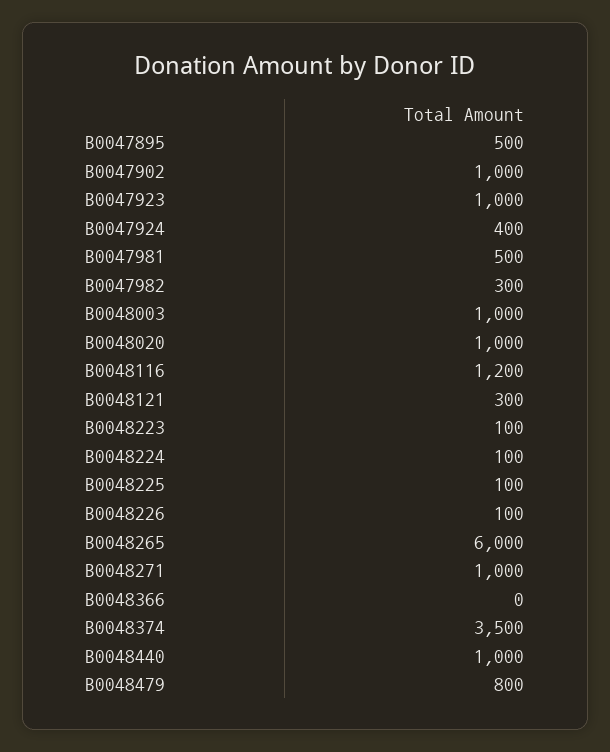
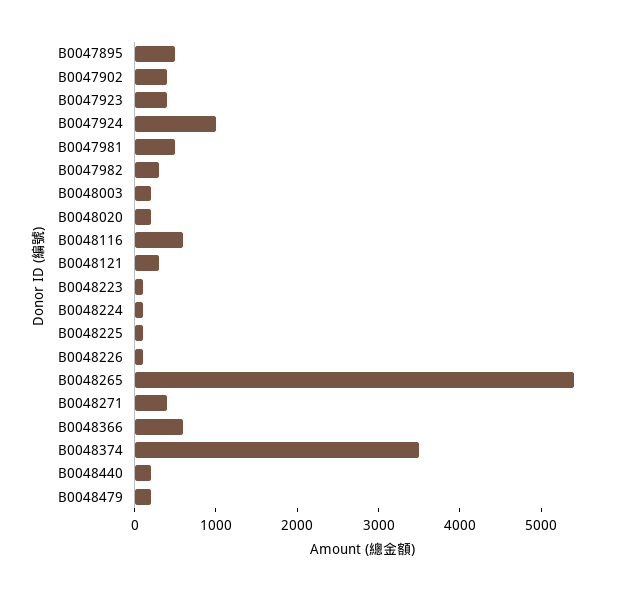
  {
    "B0047895": 500,
-   "B0047902": 1000,
+   "B0047902": 400,
-   "B0047923": 1000,
+   "B0047923": 400,
-   "B0047924": 400,
+   "B0047924": 1000,
    "B0047981": 500,
    "B0047982": 300,
-   "B0048003": 1000,
+   "B0048003": 200,
-   "B0048020": 1000,
+   "B0048020": 200,
-   "B0048116": 1200,
+   "B0048116": 600,
    "B0048121": 300,
    "B0048223": 100,
    "B0048224": 100,
    "B0048225": 100,
    "B0048226": 100,
-   "B0048265": 6000,
+   "B0048265": 5400,
-   "B0048271": 1000,
+   "B0048271": 400,
-   "B0048366": 0,
+   "B0048366": 600,
    "B0048374": 3500,
-   "B0048440": 1000,
+   "B0048440": 200,
-   "B0048479": 800
+   "B0048479": 200
  }

